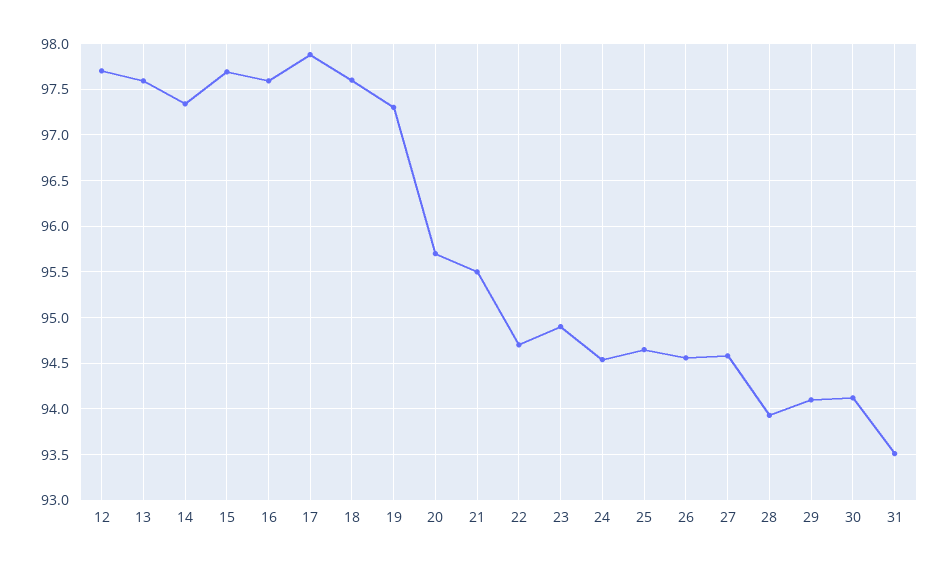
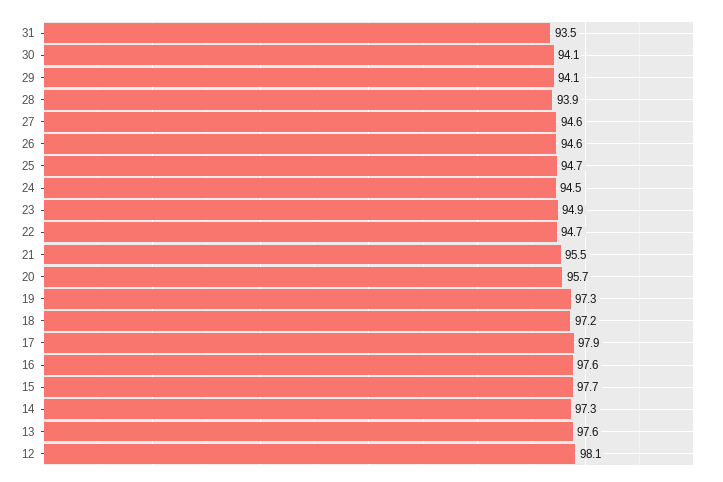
  {
-   "12": 97.7,
+   "12": 98.1,
    "13": 97.6,
    "14": 97.3,
    "15": 97.7,
    "16": 97.6,
    "17": 97.9,
-   "18": 97.6,
+   "18": 97.2,
    "19": 97.3,
    "20": 95.7,
    "21": 95.5,
    "22": 94.7,
    "23": 94.9,
    "24": 94.5,
    "25": 94.7,
    "26": 94.6,
    "27": 94.6,
    "28": 93.9,
    "29": 94.1,
    "30": 94.1,
    "31": 93.5
  }

